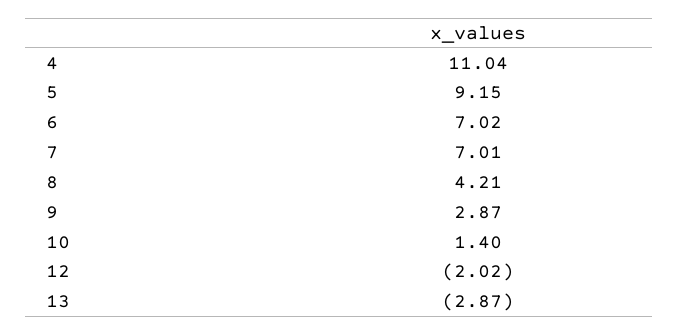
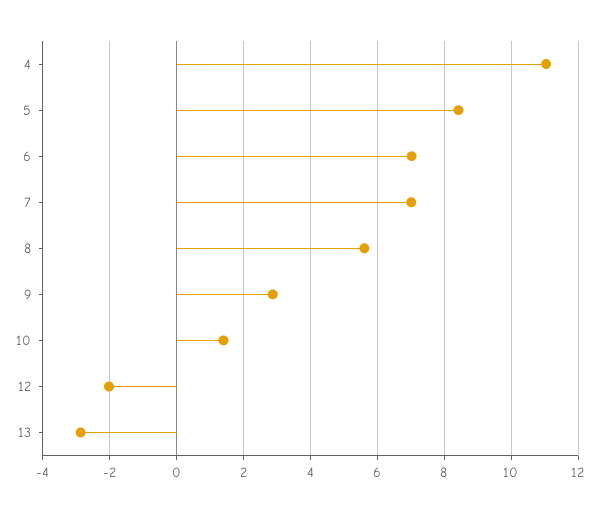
  {
    "4": 11.04,
-   "5": 9.15,
+   "5": 8.4,
    "6": 7.02,
    "7": 7.01,
-   "8": 4.21,
+   "8": 5.6,
    "9": 2.87,
    "10": 1.4,
    "12": -2.02,
    "13": -2.87
  }

